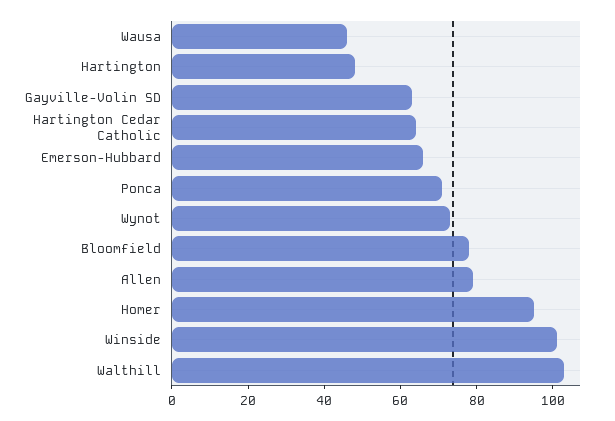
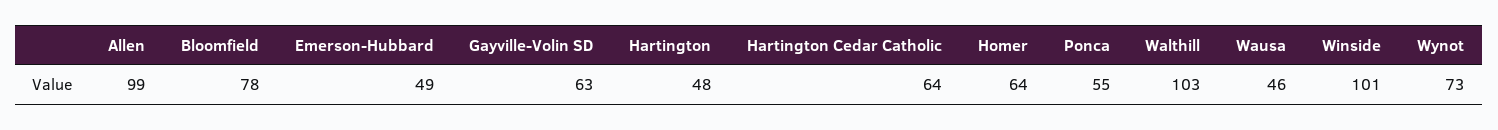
  {
    "Wausa": 46,
    "Hartington": 48,
    "Gayville-Volin SD": 63,
    "Hartington Cedar Catholic": 64,
-   "Emerson-Hubbard": 65,
+   "Emerson-Hubbard": 49,
-   "Ponca": 70,
+   "Ponca": 55,
    "Wynot": 73,
    "Bloomfield": 78,
-   "Allen": 80,
+   "Allen": 99,
-   "Homer": 95,
+   "Homer": 64,
    "Winside": 101,
    "Walthill": 103
  }

